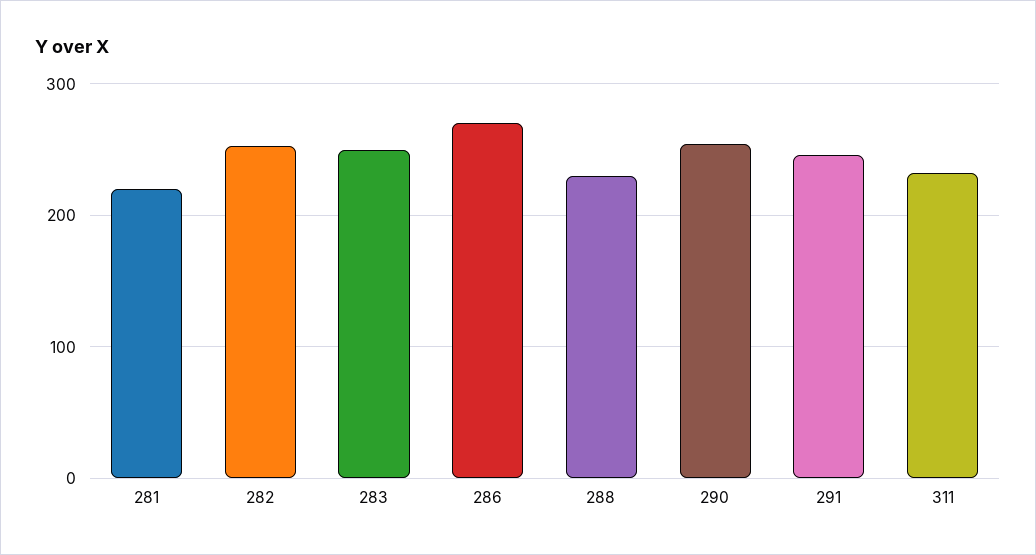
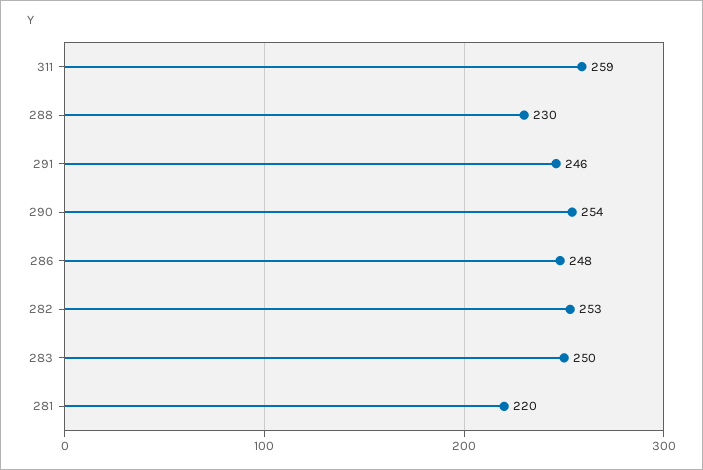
  {
    "281": 220,
    "282": 253,
    "283": 250,
-   "286": 270,
+   "286": 248,
    "288": 230,
    "290": 254,
    "291": 246,
-   "311": 230
+   "311": 259
  }

